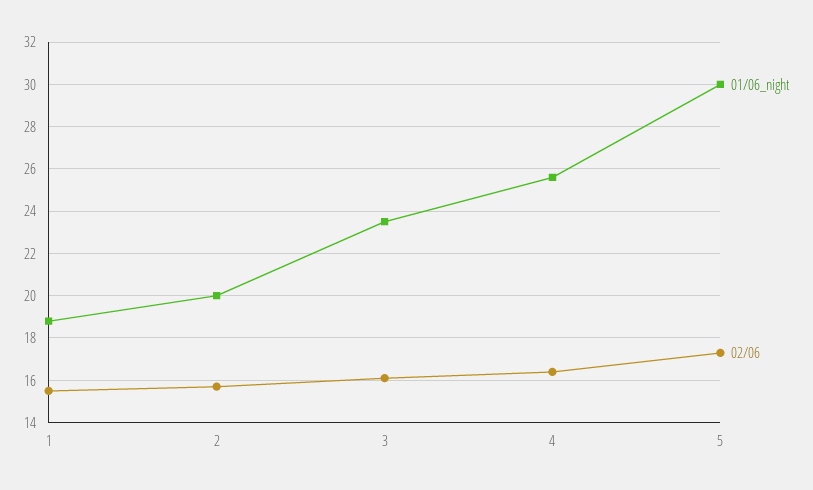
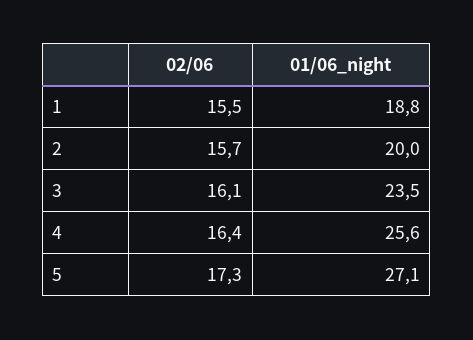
  {
    "01/06_night": {
      "1": 18.8,
      "2": 20,
      "3": 23.5,
      "4": 25.6,
-     "5": 30
+     "5": 27.1
    },
    "02/06": {
      "1": 15.5,
      "2": 15.7,
      "3": 16.1,
      "4": 16.4,
      "5": 17.3
    }
  }

